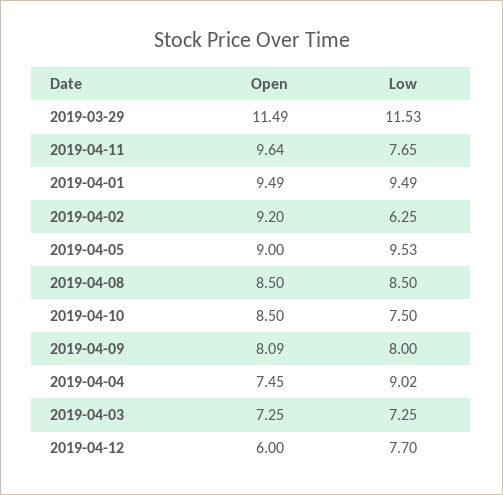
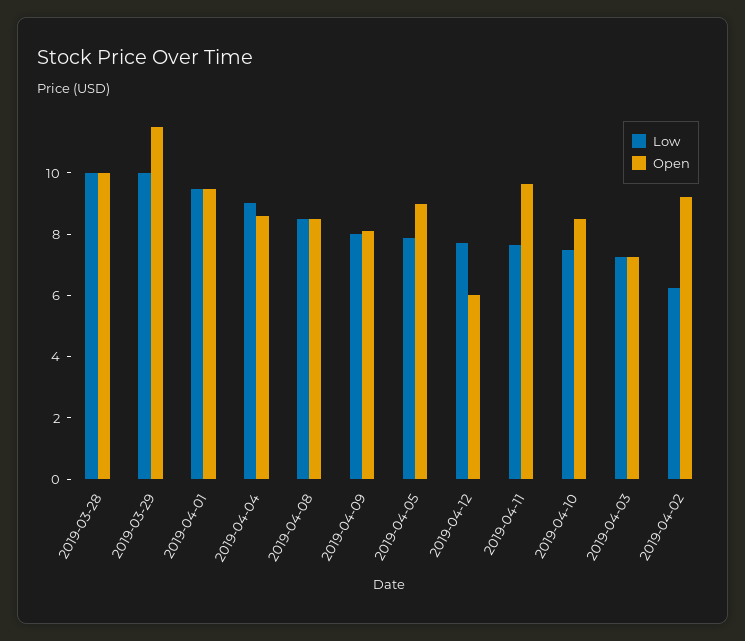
  {
    "Open": {
      "2019-03-29": 11.49,
      "2019-04-11": 9.64,
      "2019-04-01": 9.49,
      "2019-04-02": 9.2,
      "2019-04-05": 9,
      "2019-04-08": 8.5,
      "2019-04-10": 8.5,
      "2019-04-09": 8.09,
-     "2019-04-04": 7.45,
+     "2019-04-04": 8.5,
      "2019-04-03": 7.25,
-     "2019-04-12": 6
+     "2019-04-12": 6,
+     "2019-03-28": 10
    },
    "Low": {
-     "2019-03-29": 11.53,
+     "2019-03-29": 10,
      "2019-04-11": 7.65,
      "2019-04-01": 9.49,
      "2019-04-02": 6.25,
-     "2019-04-05": 9.53,
+     "2019-04-05": 8,
      "2019-04-08": 8.5,
      "2019-04-10": 7.5,
      "2019-04-09": 8,
      "2019-04-04": 9.02,
      "2019-04-03": 7.25,
-     "2019-04-12": 7.7
+     "2019-04-12": 7.7,
+     "2019-03-28": 10
    }
  }

